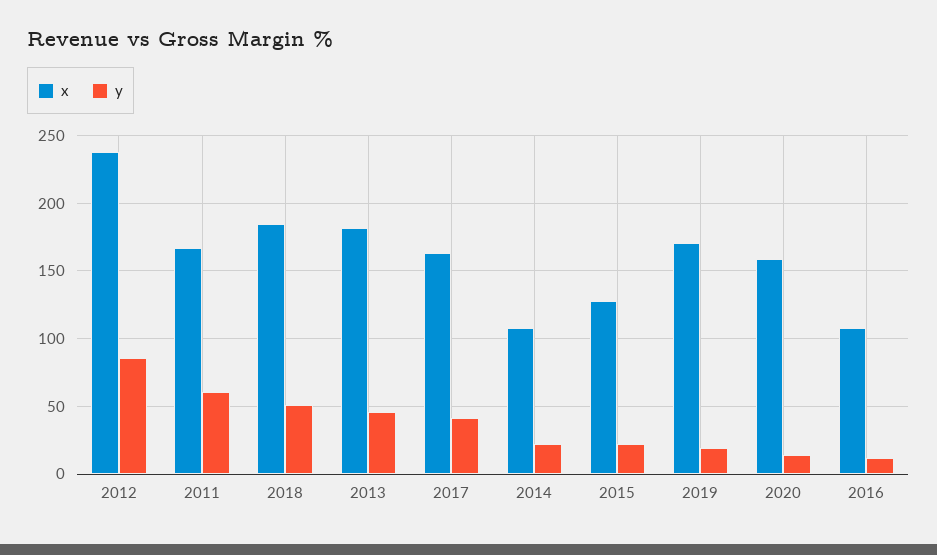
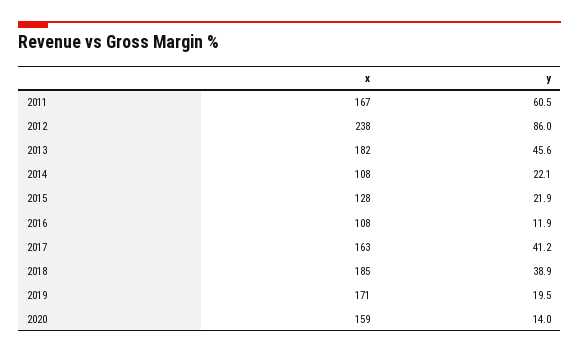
  {
    "x": {
      "2012": 238,
      "2011": 167,
      "2018": 185,
      "2013": 182,
      "2017": 163,
      "2014": 108,
      "2015": 128,
      "2019": 171,
      "2020": 159,
      "2016": 108
    },
    "y": {
      "2012": 86,
      "2011": 60.5,
-     "2018": 50,
+     "2018": 38.9,
      "2013": 45.6,
      "2017": 41.2,
      "2014": 22.1,
      "2015": 21.9,
      "2019": 19.5,
      "2020": 14,
      "2016": 11.9
    }
  }

